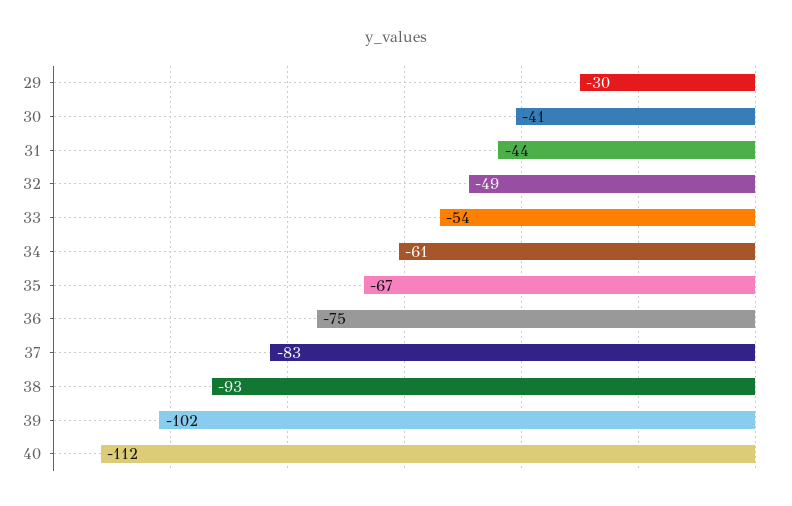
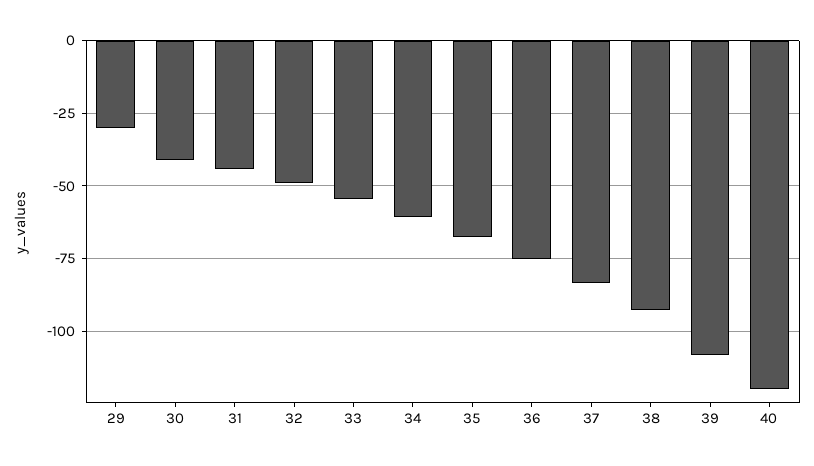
  {
    "29": -30,
    "30": -41,
    "31": -44,
    "32": -49,
    "33": -54,
    "34": -61,
    "35": -67,
    "36": -75,
    "37": -83,
    "38": -93,
-   "39": -102,
+   "39": -107.5,
-   "40": -112
+   "40": -120
  }

